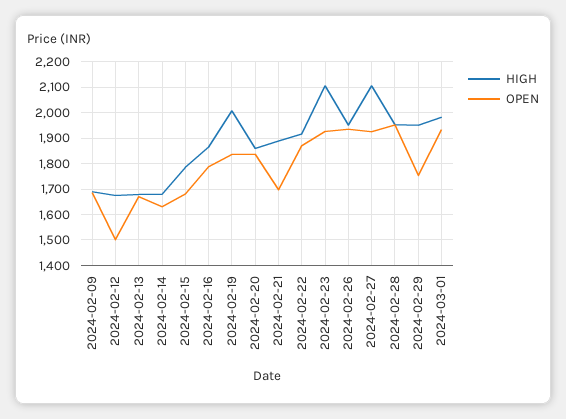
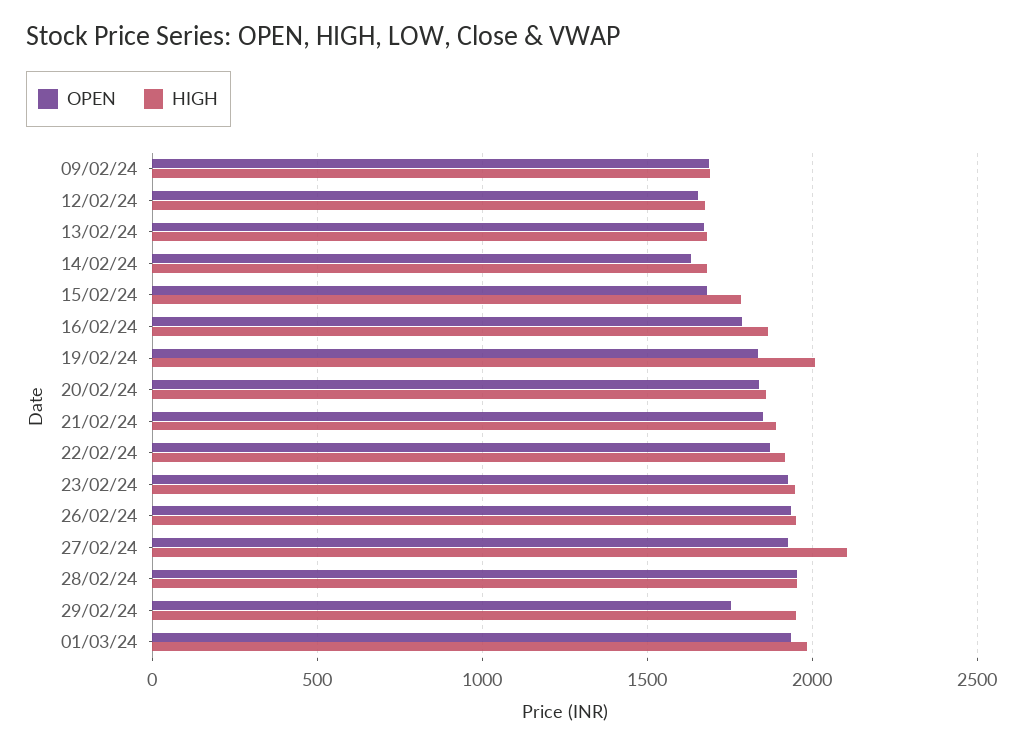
  {
    "HIGH": {
      "2024-02-09": 1700,
      "2024-02-12": 1675,
      "2024-02-13": 1675,
      "2024-02-14": 1675,
      "2024-02-15": 1775,
      "2024-02-16": 1875,
      "2024-02-19": 2000,
      "2024-02-20": 1850,
      "2024-02-21": 1900,
      "2024-02-22": 1925,
-     "2024-02-23": 2100,
+     "2024-02-23": 1950,
      "2024-02-26": 1950,
      "2024-02-27": 2100,
      "2024-02-28": 1950,
      "2024-02-29": 1950,
      "2024-03-01": 1975
    },
    "OPEN": {
      "2024-02-09": 1675,
-     "2024-02-12": 1500,
+     "2024-02-12": 1650,
      "2024-02-13": 1675,
      "2024-02-14": 1625,
      "2024-02-15": 1675,
      "2024-02-16": 1800,
      "2024-02-19": 1825,
      "2024-02-20": 1825,
-     "2024-02-21": 1700,
+     "2024-02-21": 1850,
      "2024-02-22": 1875,
      "2024-02-23": 1925,
      "2024-02-26": 1925,
      "2024-02-27": 1925,
      "2024-02-28": 1950,
      "2024-02-29": 1750,
      "2024-03-01": 1925
    }
  }

